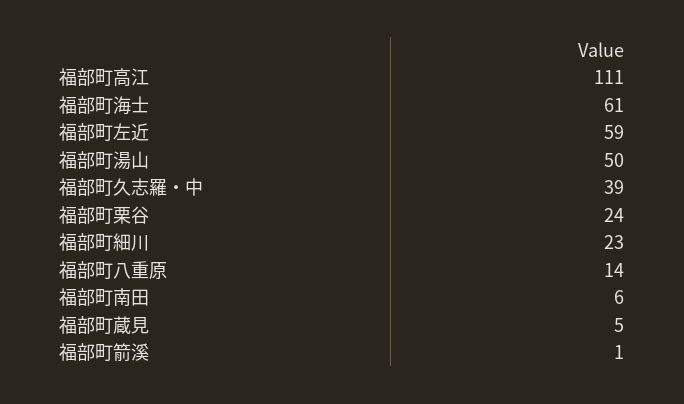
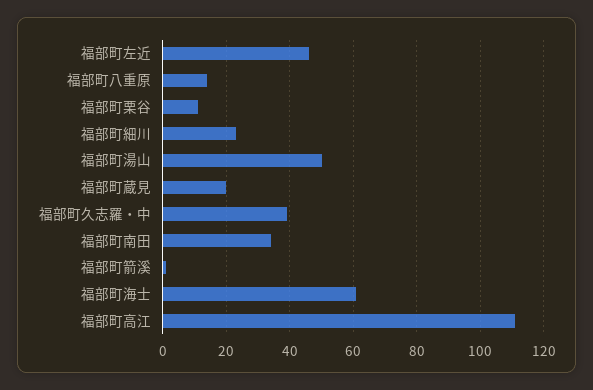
  {
    "福部町高江": 111,
    "福部町海士": 61,
-   "福部町左近": 59,
+   "福部町左近": 45,
    "福部町湯山": 50,
    "福部町久志羅・中": 39,
-   "福部町栗谷": 24,
+   "福部町栗谷": 10,
    "福部町細川": 23,
    "福部町八重原": 14,
-   "福部町南田": 6,
+   "福部町南田": 35,
-   "福部町蔵見": 5,
+   "福部町蔵見": 20,
    "福部町箭溪": 1
  }

